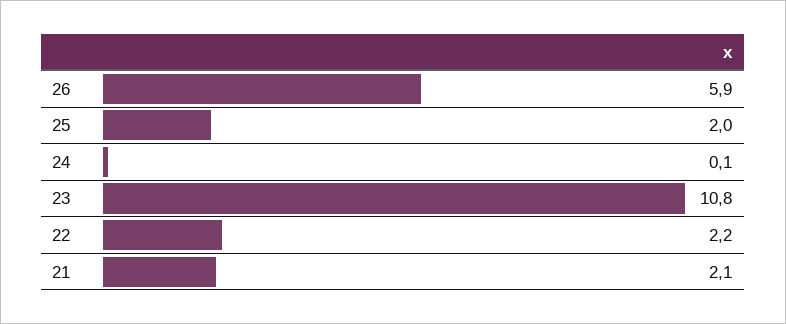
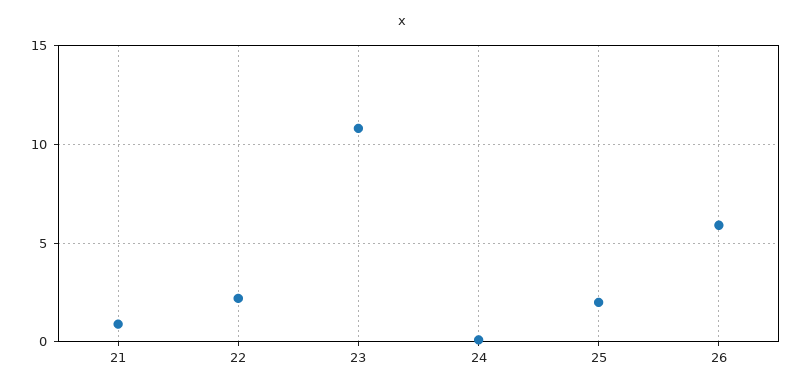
  {
    "26": 5.9,
    "25": 2,
    "24": 0.1,
    "23": 10.8,
    "22": 2.2,
-   "21": 2.1
+   "21": 1
  }

